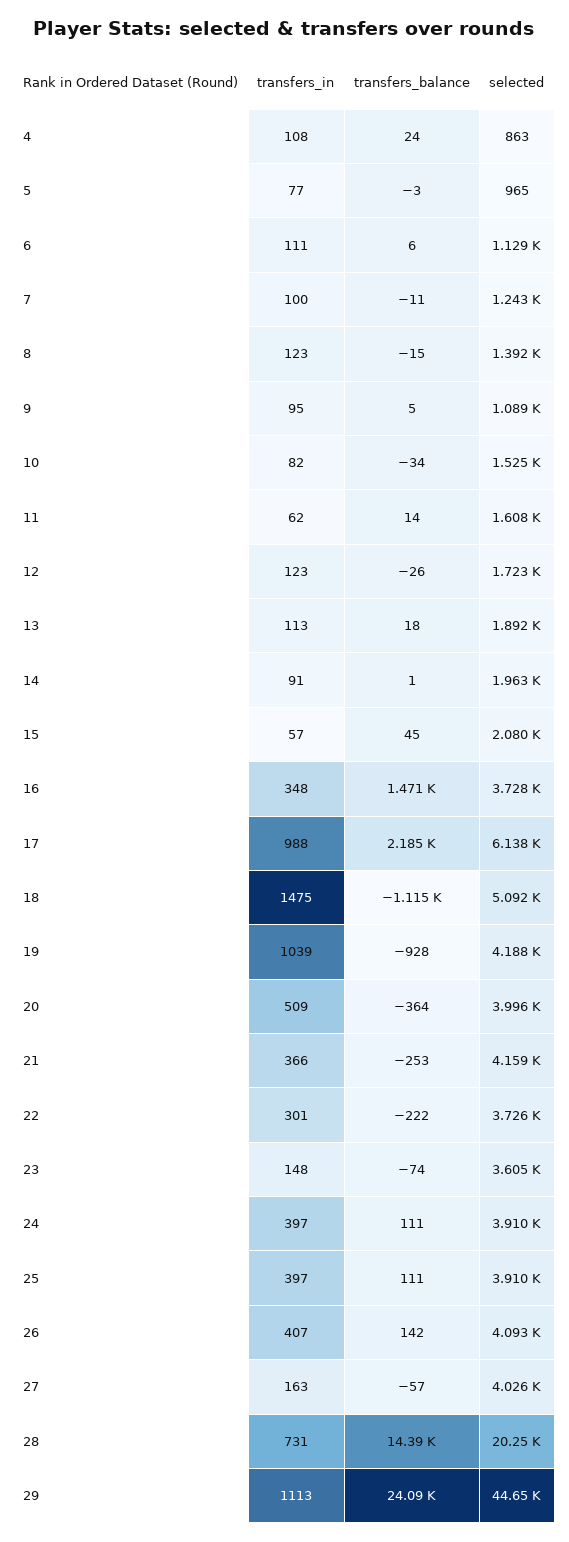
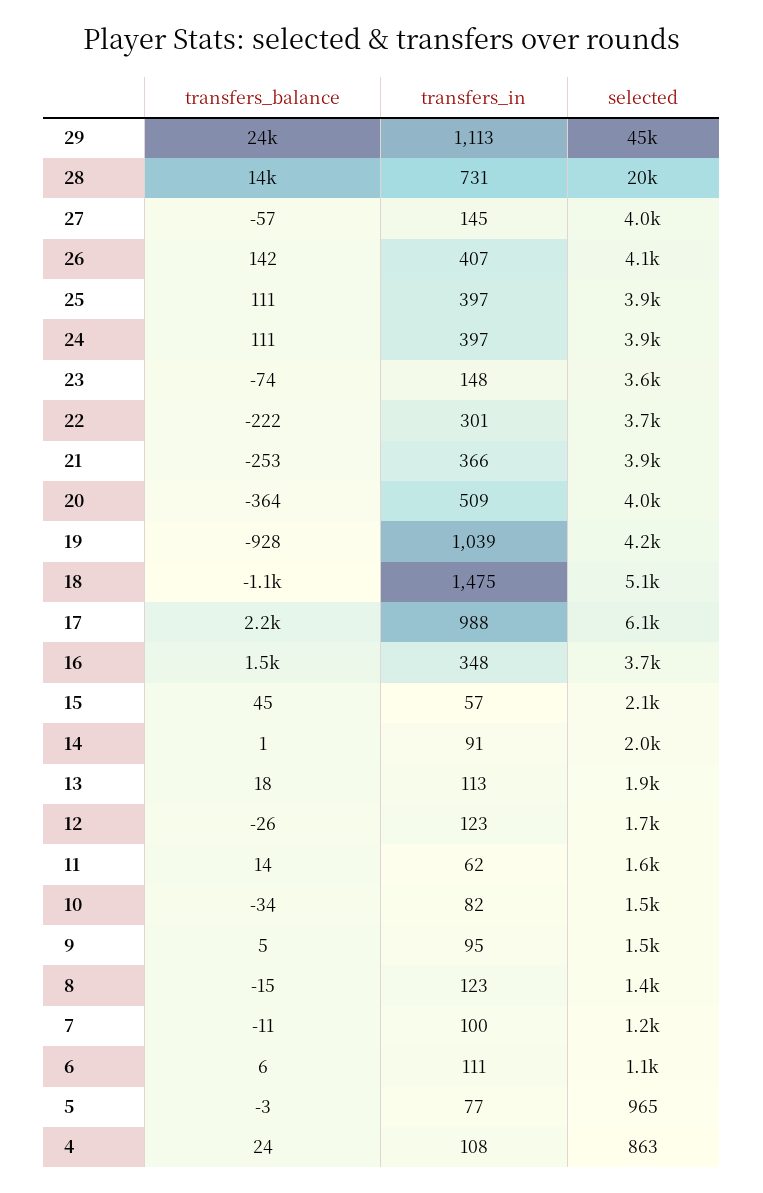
  {
    "transfers_in": {
      "4": 108,
      "5": 77,
      "6": 111,
      "7": 100,
      "8": 123,
      "9": 95,
      "10": 82,
      "11": 62,
      "12": 123,
      "13": 113,
      "14": 91,
      "15": 57,
      "16": 348,
      "17": 988,
      "18": 1475,
      "19": 1039,
      "20": 509,
      "21": 366,
      "22": 301,
      "23": 148,
      "24": 397,
      "25": 397,
      "26": 407,
-     "27": 163,
+     "27": 145,
      "28": 731,
      "29": 1113
    },
    "transfers_balance": {
      "4": 24,
      "5": -3,
      "6": 6,
      "7": -11,
      "8": -15,
      "9": 5,
      "10": -34,
      "11": 14,
      "12": -26,
      "13": 18,
      "14": 1,
      "15": 45,
      "16": 1471,
      "17": 2185,
      "18": -1115,
      "19": -928,
      "20": -364,
      "21": -253,
      "22": -222,
      "23": -74,
      "24": 111,
      "25": 111,
      "26": 142,
      "27": -57,
      "28": 14390,
      "29": 24090
    },
    "selected": {
      "4": 863,
      "5": 965,
      "6": 1129,
      "7": 1243,
      "8": 1392,
-     "9": 1089,
+     "9": 1500,
      "10": 1525,
      "11": 1608,
      "12": 1723,
      "13": 1892,
      "14": 1963,
      "15": 2080,
      "16": 3728,
      "17": 6138,
      "18": 5092,
      "19": 4188,
      "20": 3996,
-     "21": 4159,
+     "21": 3900,
      "22": 3726,
      "23": 3605,
      "24": 3910,
      "25": 3910,
      "26": 4093,
      "27": 4026,
      "28": 20250,
      "29": 44650
    }
  }

